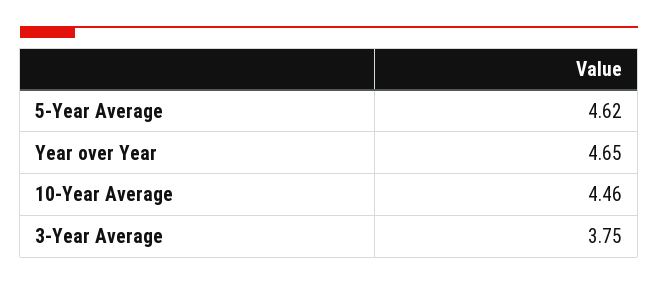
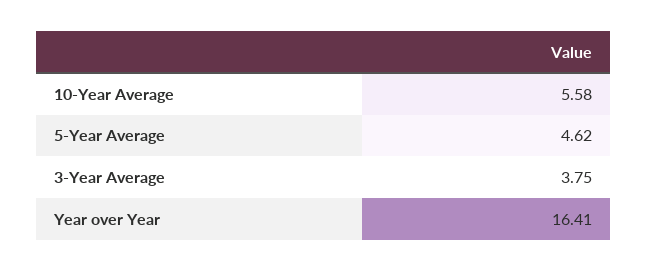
  {
    "5-Year Average": 4.62,
-   "Year over Year": 4.65,
+   "Year over Year": 16.41,
-   "10-Year Average": 4.46,
+   "10-Year Average": 5.58,
    "3-Year Average": 3.75
  }

